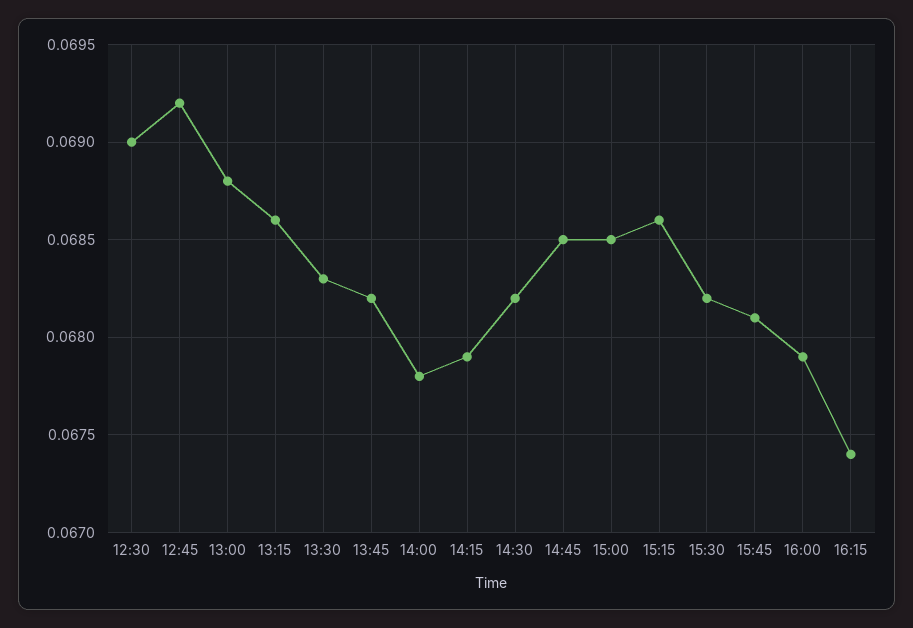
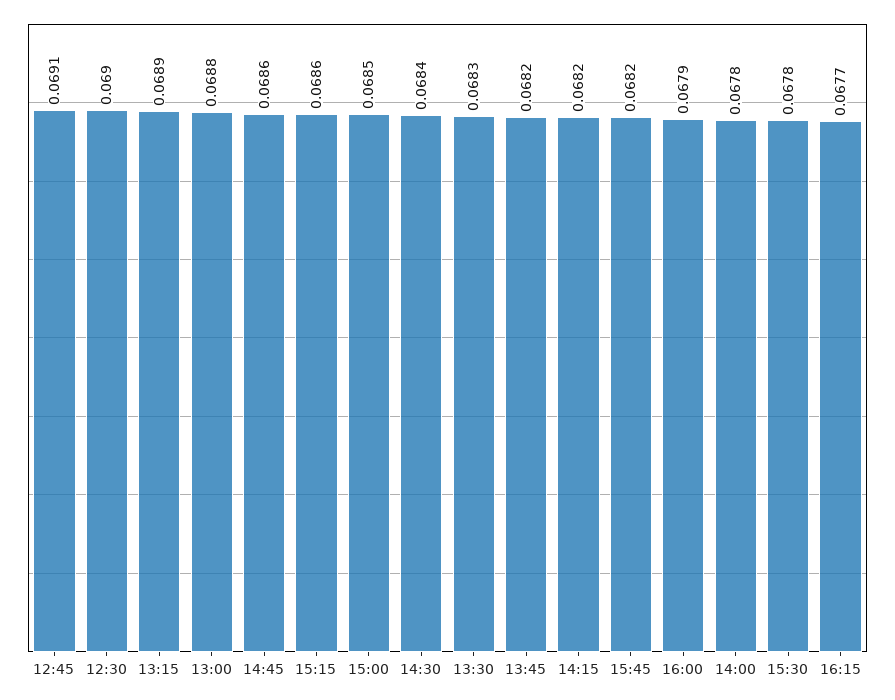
  {
    "12:30": 0.069,
-   "12:45": 0.0692,
+   "12:45": 0.0691,
    "13:00": 0.0688,
-   "13:15": 0.0686,
+   "13:15": 0.0689,
    "13:30": 0.0683,
    "13:45": 0.0682,
    "14:00": 0.0678,
-   "14:15": 0.0679,
+   "14:15": 0.0682,
-   "14:30": 0.0682,
+   "14:30": 0.0684,
-   "14:45": 0.0685,
+   "14:45": 0.0686,
    "15:00": 0.0685,
    "15:15": 0.0686,
-   "15:30": 0.0682,
+   "15:30": 0.0678,
-   "15:45": 0.0681,
+   "15:45": 0.0682,
    "16:00": 0.0679,
-   "16:15": 0.0674
+   "16:15": 0.0677
  }

